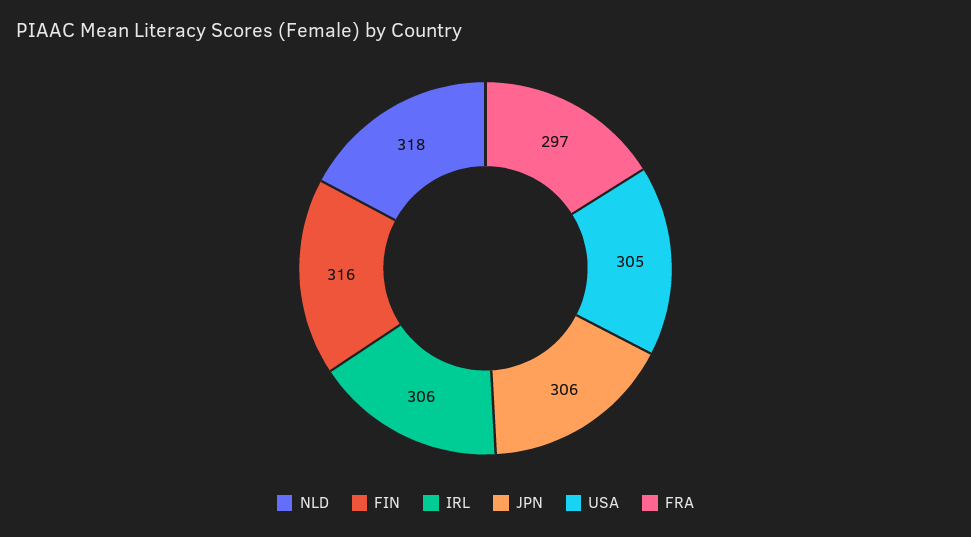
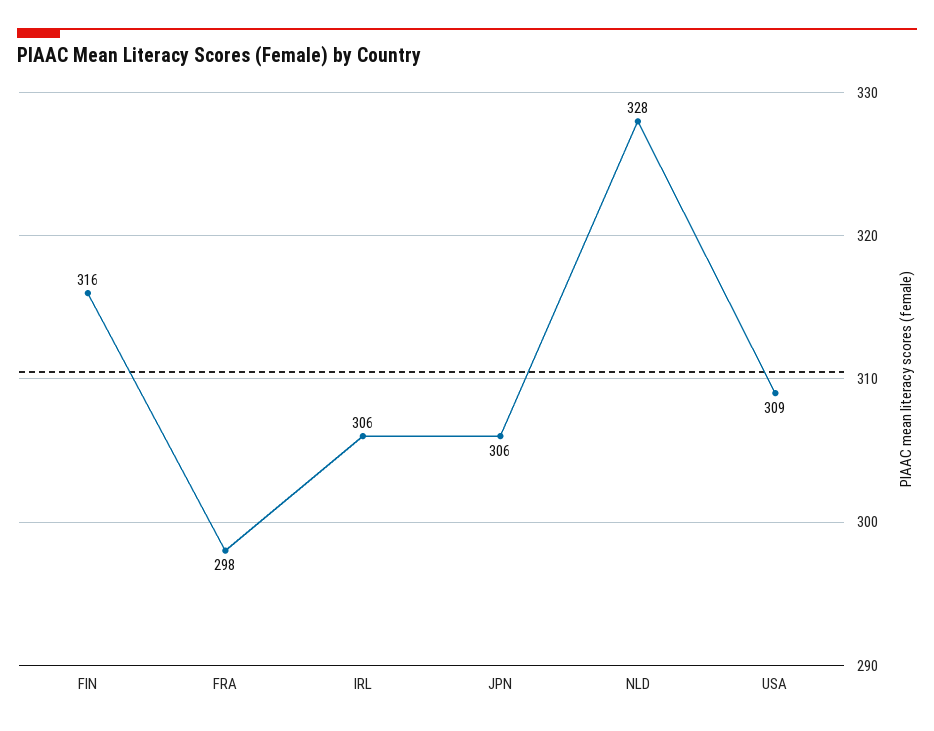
  {
-   "NLD": 318,
+   "NLD": 328,
    "FIN": 316,
    "IRL": 306,
    "JPN": 306,
-   "USA": 305,
+   "USA": 309,
-   "FRA": 297
+   "FRA": 298
  }

